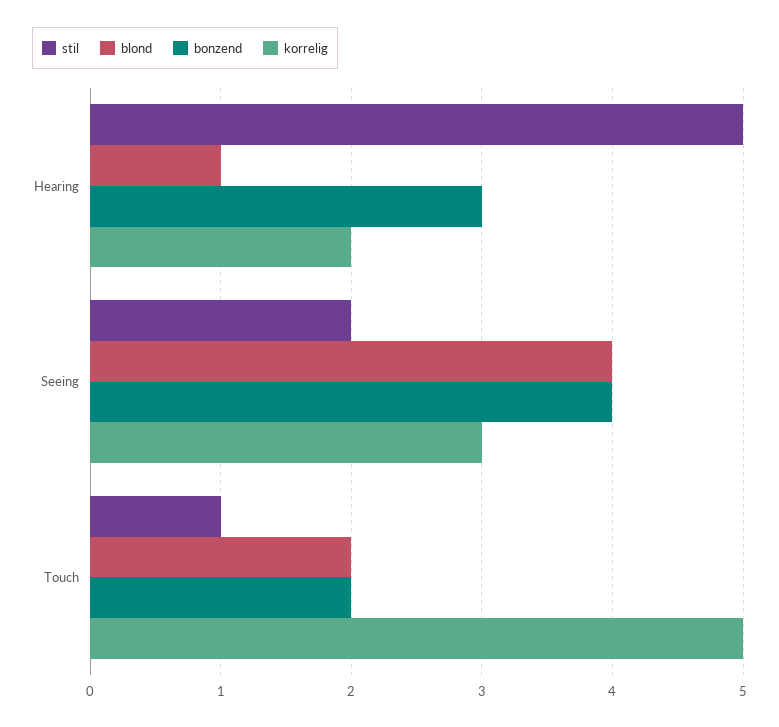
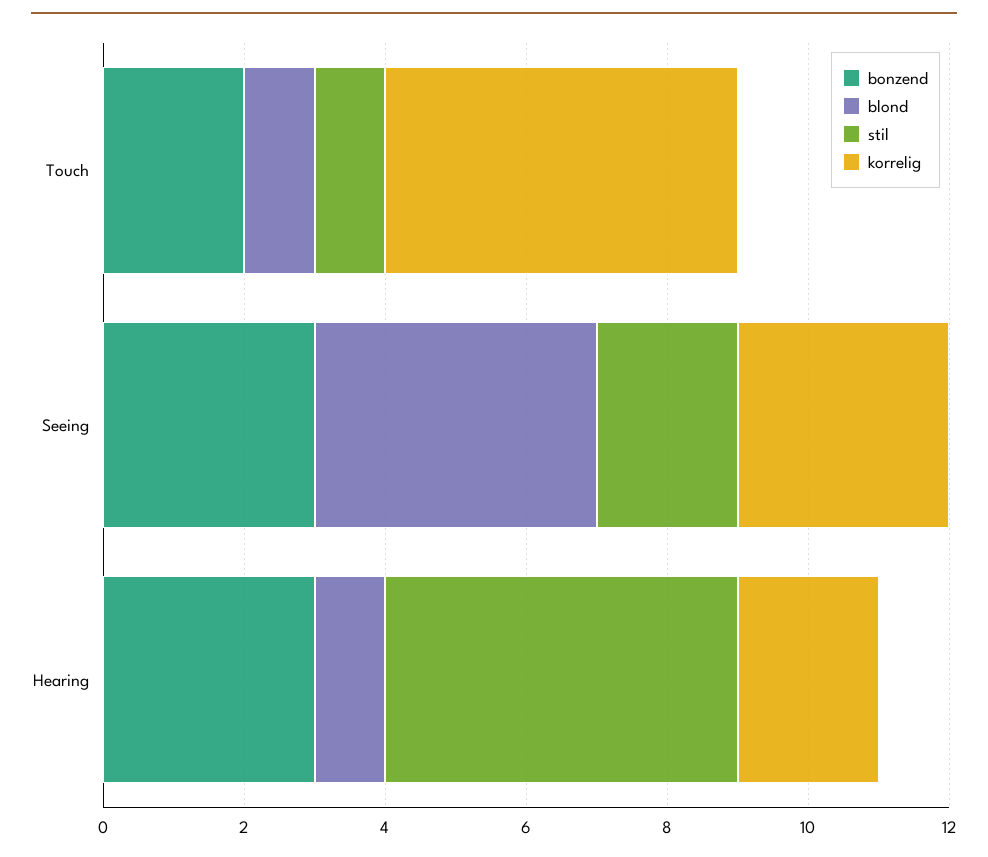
  {
    "stil": {
      "Hearing": 5,
      "Seeing": 2,
      "Touch": 1
    },
    "blond": {
      "Hearing": 1,
      "Seeing": 4,
-     "Touch": 2
+     "Touch": 1
    },
    "bonzend": {
      "Hearing": 3,
-     "Seeing": 4,
+     "Seeing": 3,
      "Touch": 2
    },
    "korrelig": {
      "Hearing": 2,
      "Seeing": 3,
      "Touch": 5
    }
  }

